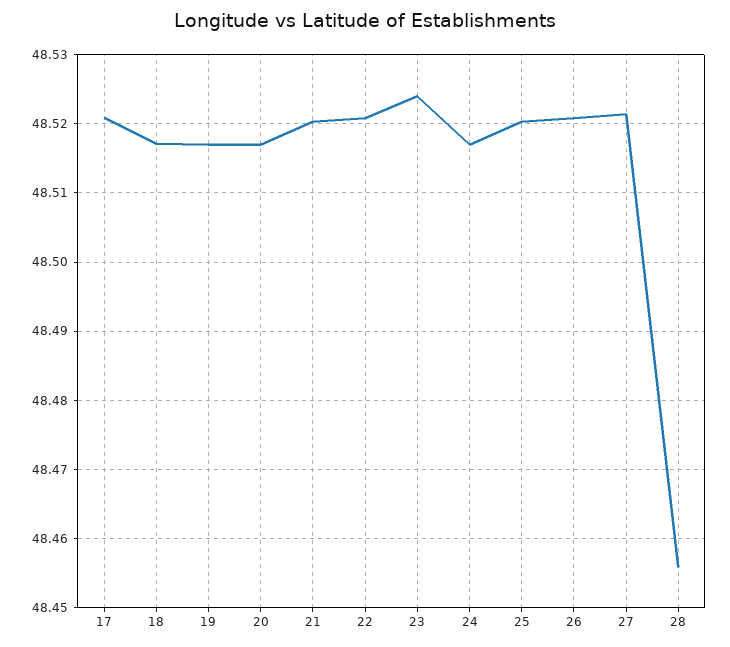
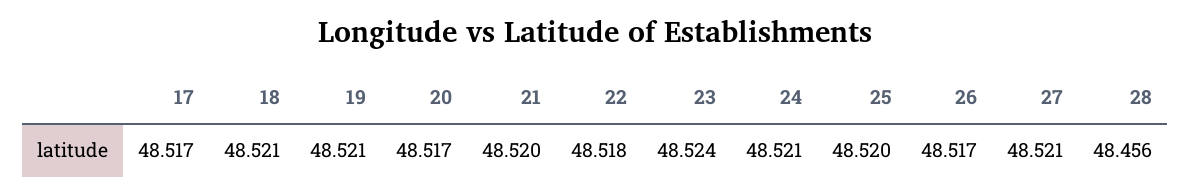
  {
-   "17": 48.521,
+   "17": 48.517,
-   "18": 48.517,
+   "18": 48.521,
-   "19": 48.517,
+   "19": 48.521,
    "20": 48.517,
    "21": 48.52,
-   "22": 48.521,
+   "22": 48.518,
    "23": 48.524,
-   "24": 48.517,
+   "24": 48.521,
    "25": 48.52,
-   "26": 48.521,
+   "26": 48.517,
    "27": 48.521,
    "28": 48.456
  }

